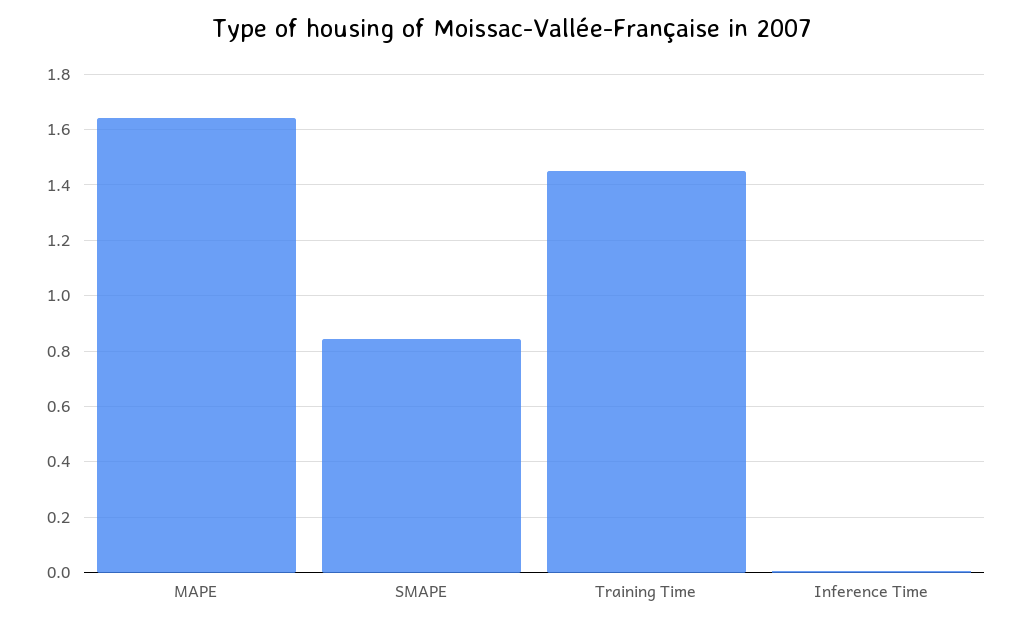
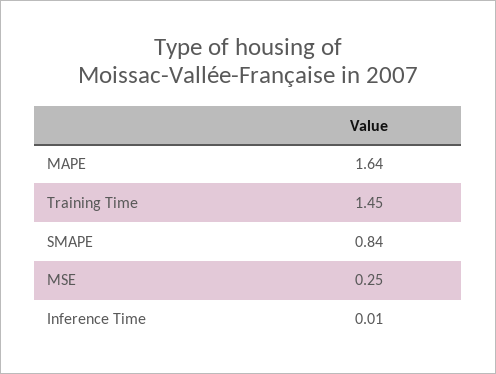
  {
    "MAPE": 1.64,
    "SMAPE": 0.84,
    "Training Time": 1.45,
-   "Inference Time": 0.01
+   "Inference Time": 0.01,
+   "MSE": 0.25
  }

